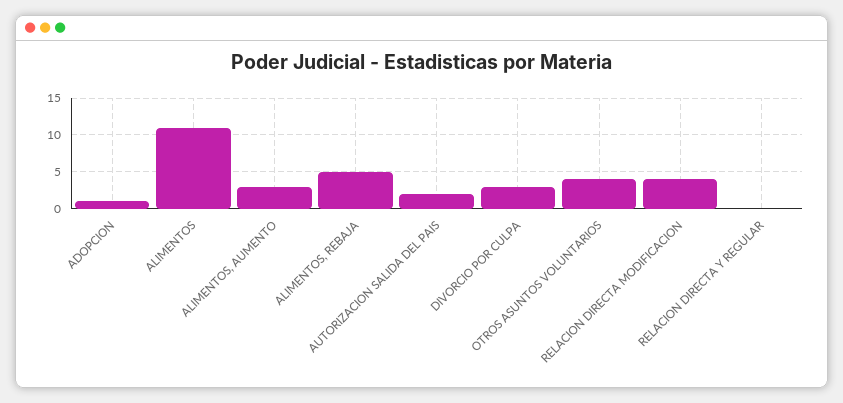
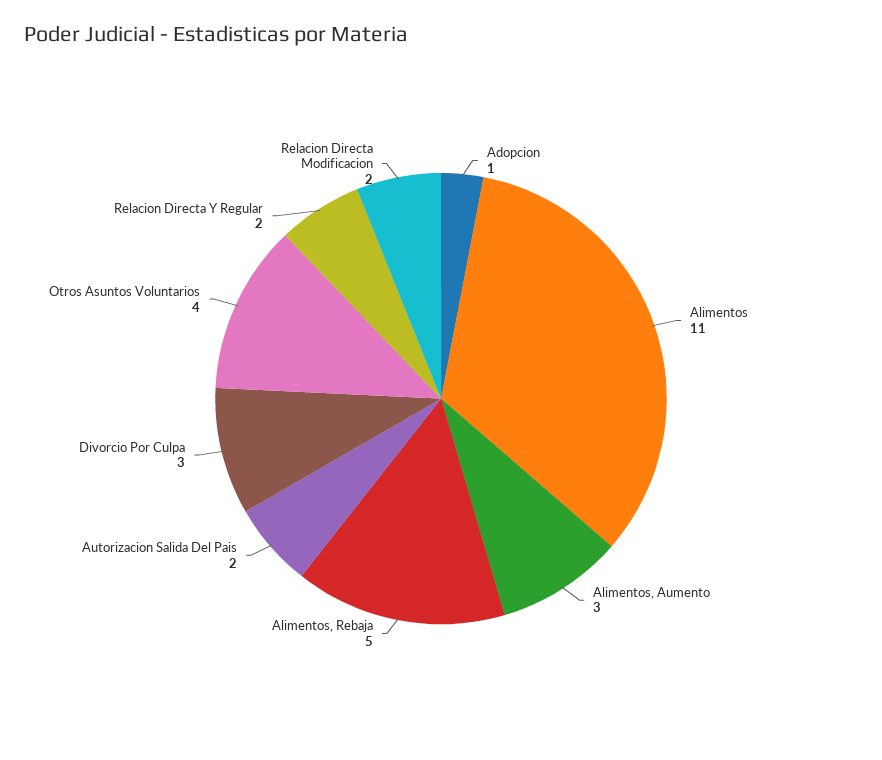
  {
    "ADOPCION": 1,
    "ALIMENTOS": 11,
    "ALIMENTOS, AUMENTO": 3,
    "ALIMENTOS, REBAJA": 5,
    "AUTORIZACION SALIDA DEL PAIS": 2,
    "DIVORCIO POR CULPA": 3,
    "OTROS ASUNTOS VOLUNTARIOS": 4,
-   "RELACION DIRECTA MODIFICACION": 4,
+   "RELACION DIRECTA MODIFICACION": 2,
-   "RELACION DIRECTA Y REGULAR": 0
+   "RELACION DIRECTA Y REGULAR": 2
  }

